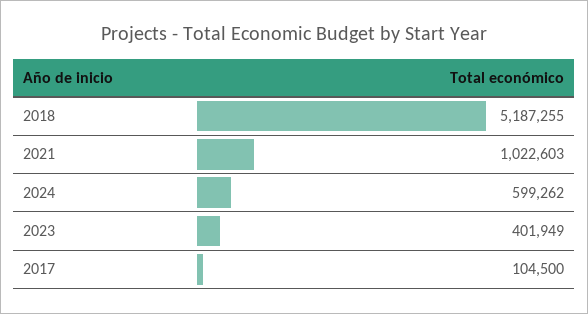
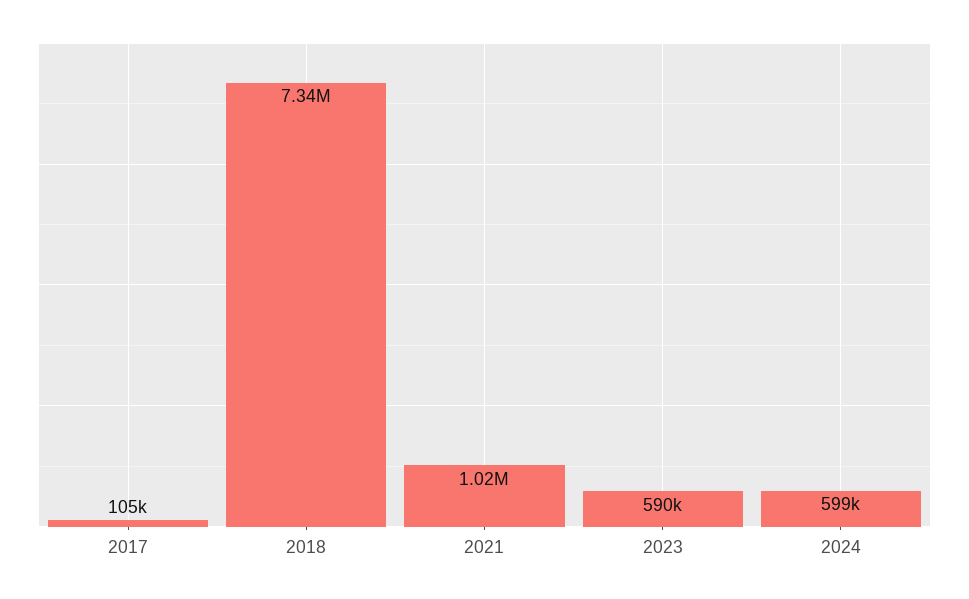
  {
-   "2018": 5187255,
+   "2018": 7340000,
    "2021": 1022603,
    "2024": 599262,
-   "2023": 401949,
+   "2023": 590000,
    "2017": 104500
  }

